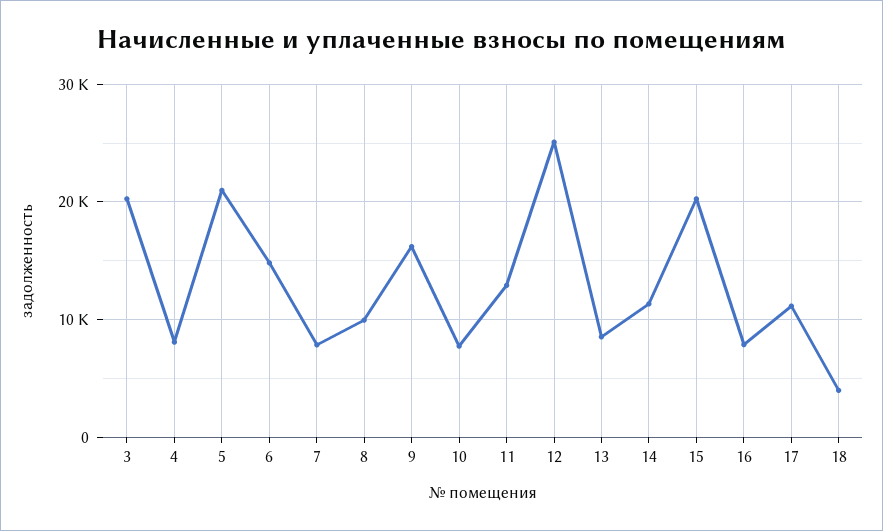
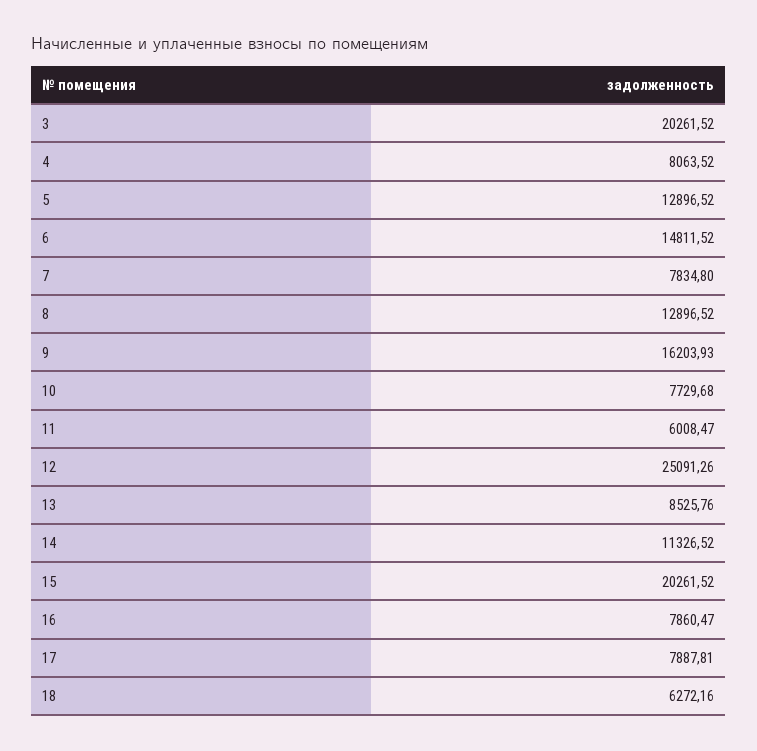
  {
    "3": 20261.52,
    "4": 8063.52,
-   "5": 21000,
+   "5": 12896.52,
    "6": 14811.52,
    "7": 7834.8,
-   "8": 10000,
+   "8": 12896.52,
    "9": 16203.93,
    "10": 7729.68,
-   "11": 13000,
+   "11": 6008.47,
    "12": 25091.26,
    "13": 8525.76,
    "14": 11326.52,
    "15": 20261.52,
    "16": 7860.47,
-   "17": 11000,
+   "17": 7887.81,
-   "18": 4000
+   "18": 6272.16
  }

